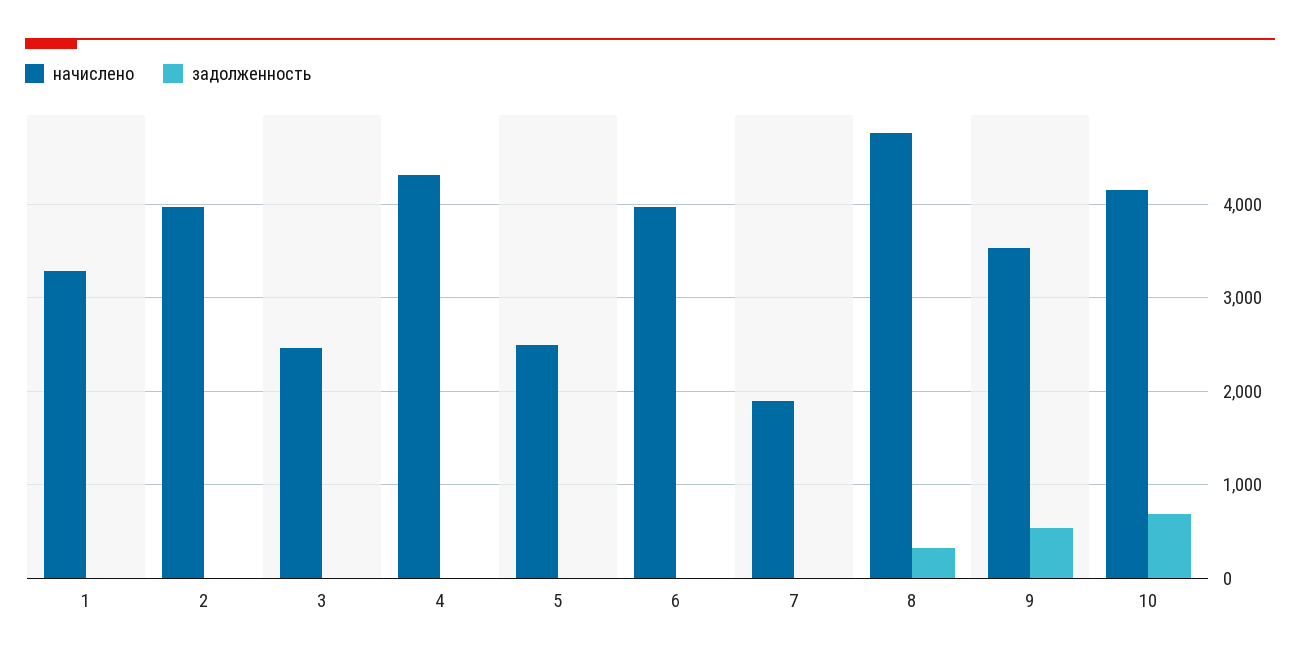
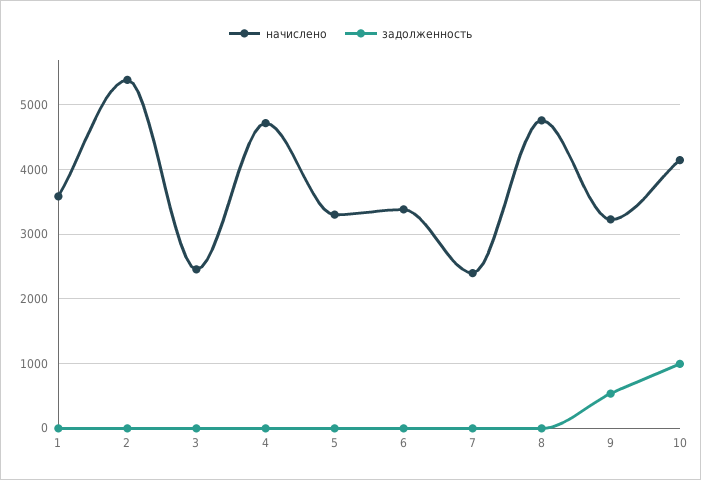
  {
    "начислено": {
-     "1": 3300,
+     "1": 3600,
-     "2": 4000,
+     "2": 5400,
      "3": 2500,
-     "4": 4300,
+     "4": 4700,
-     "5": 2500,
+     "5": 3300,
-     "6": 4000,
+     "6": 3400,
-     "7": 1900,
+     "7": 2400,
      "8": 4800,
-     "9": 3500,
+     "9": 3200,
      "10": 4100
    },
    "задолженность": {
      "1": 0,
      "2": 0,
      "3": 0,
      "4": 0,
      "5": 0,
      "6": 0,
      "7": 0,
-     "8": 300,
+     "8": 0,
      "9": 500,
-     "10": 700
+     "10": 1000
    }
  }

